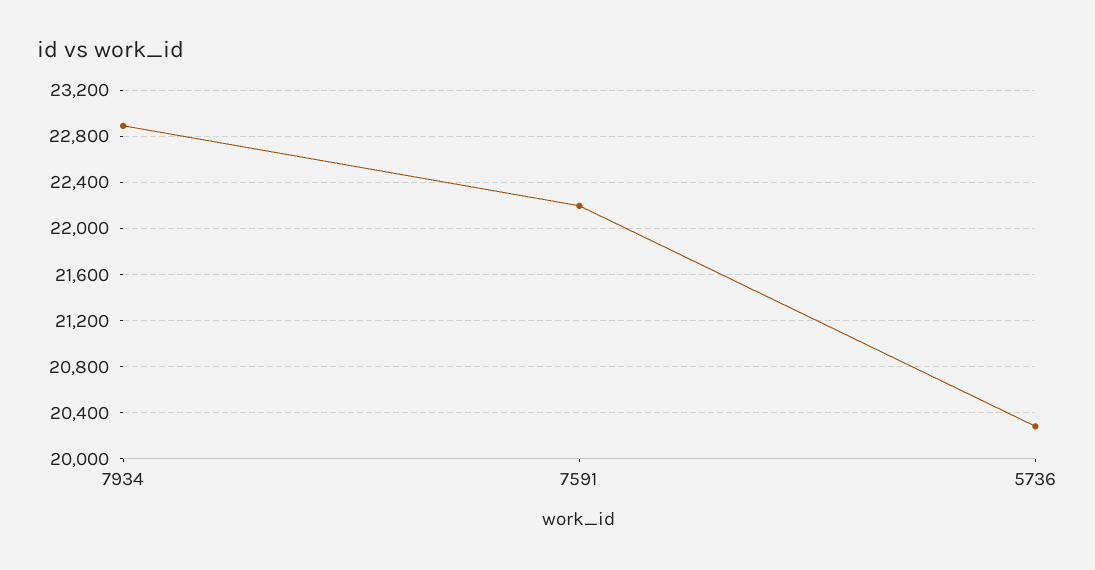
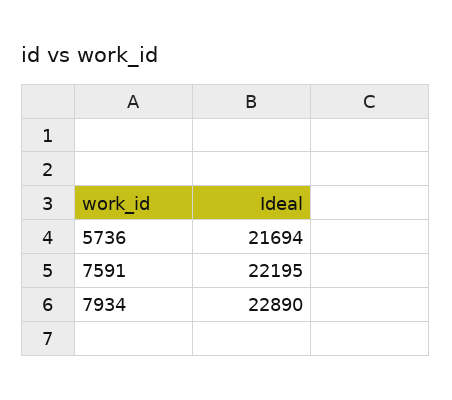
  {
    "7934": 22890,
    "7591": 22195,
-   "5736": 20300
+   "5736": 21694
  }

